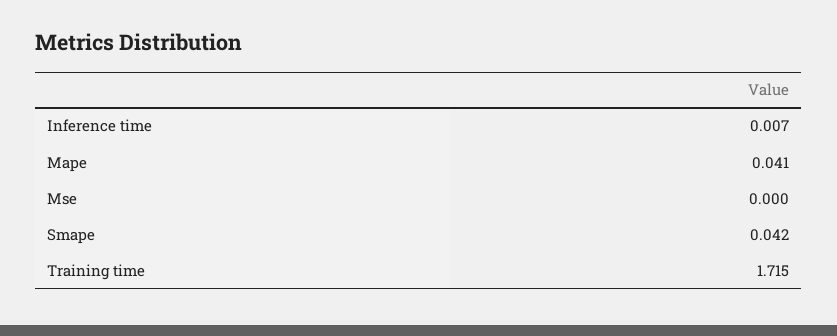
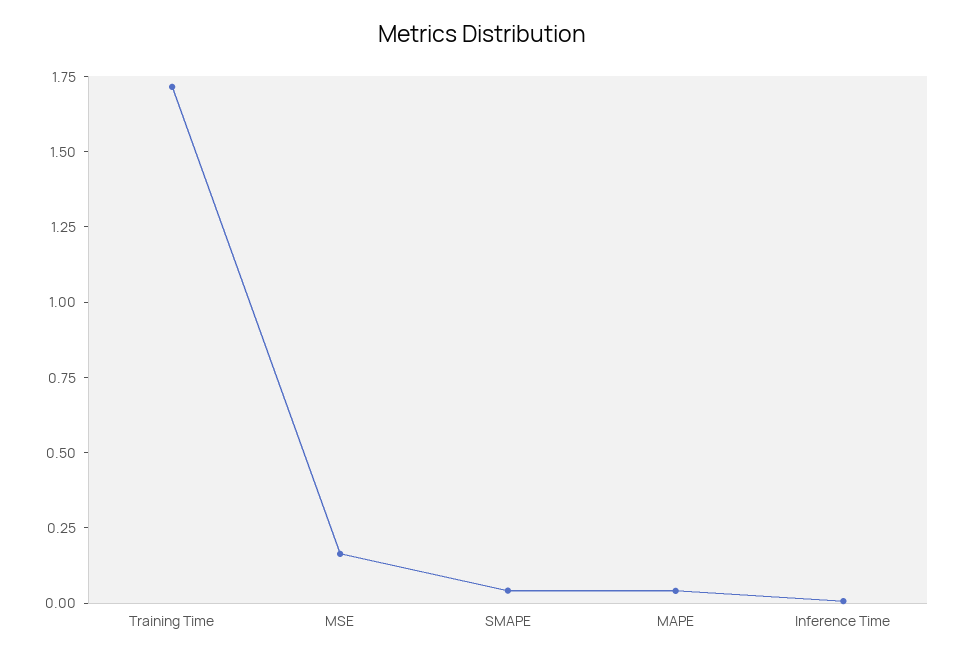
  {
    "Inference time": 0.007,
    "Mape": 0.041,
-   "Mse": 0,
+   "Mse": 0.15,
    "Smape": 0.042,
    "Training time": 1.715
  }

